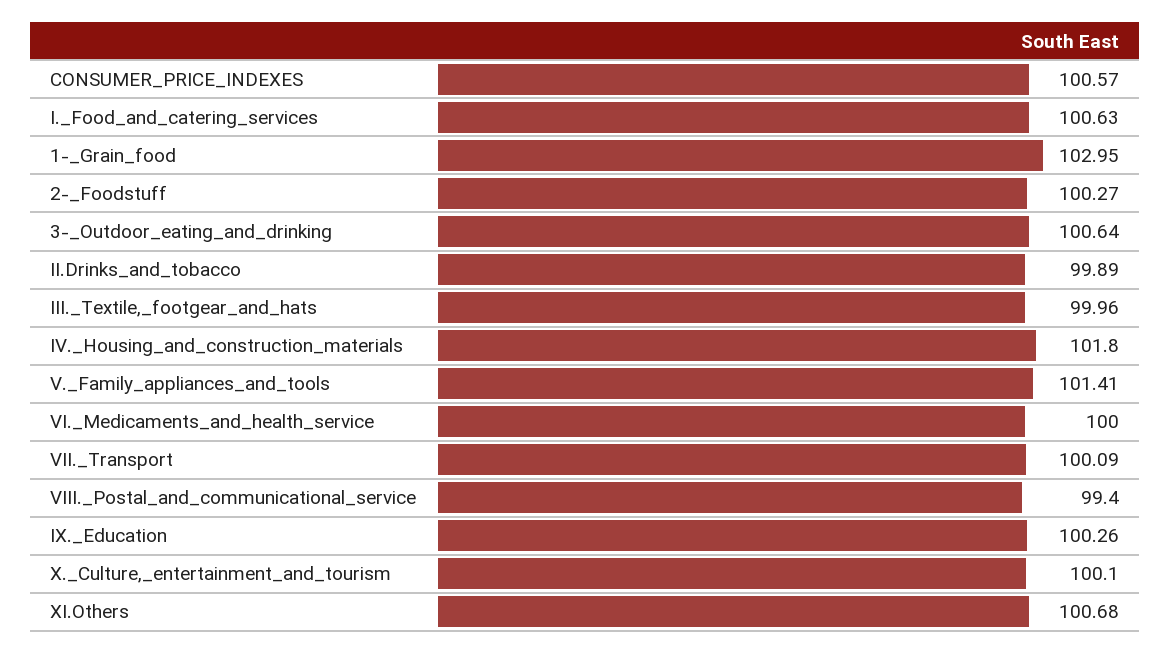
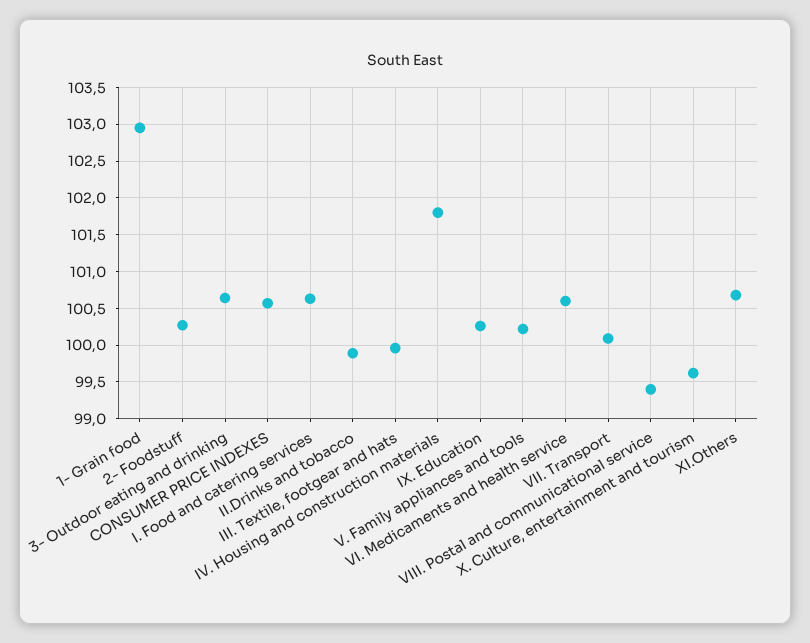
  {
    "CONSUMER_PRICE_INDEXES": 100.57,
    "I._Food_and_catering_services": 100.63,
    "1-_Grain_food": 102.95,
    "2-_Foodstuff": 100.27,
    "3-_Outdoor_eating_and_drinking": 100.64,
    "II.Drinks_and_tobacco": 99.89,
    "III._Textile,_footgear_and_hats": 99.96,
    "IV._Housing_and_construction_materials": 101.8,
-   "V._Family_appliances_and_tools": 101.41,
+   "V._Family_appliances_and_tools": 100.2,
-   "VI._Medicaments_and_health_service": 100,
+   "VI._Medicaments_and_health_service": 100.6,
    "VII._Transport": 100.09,
    "VIII._Postal_and_communicational_service": 99.4,
    "IX._Education": 100.26,
-   "X._Culture,_entertainment_and_tourism": 100.1,
+   "X._Culture,_entertainment_and_tourism": 99.6,
    "XI.Others": 100.68
  }

